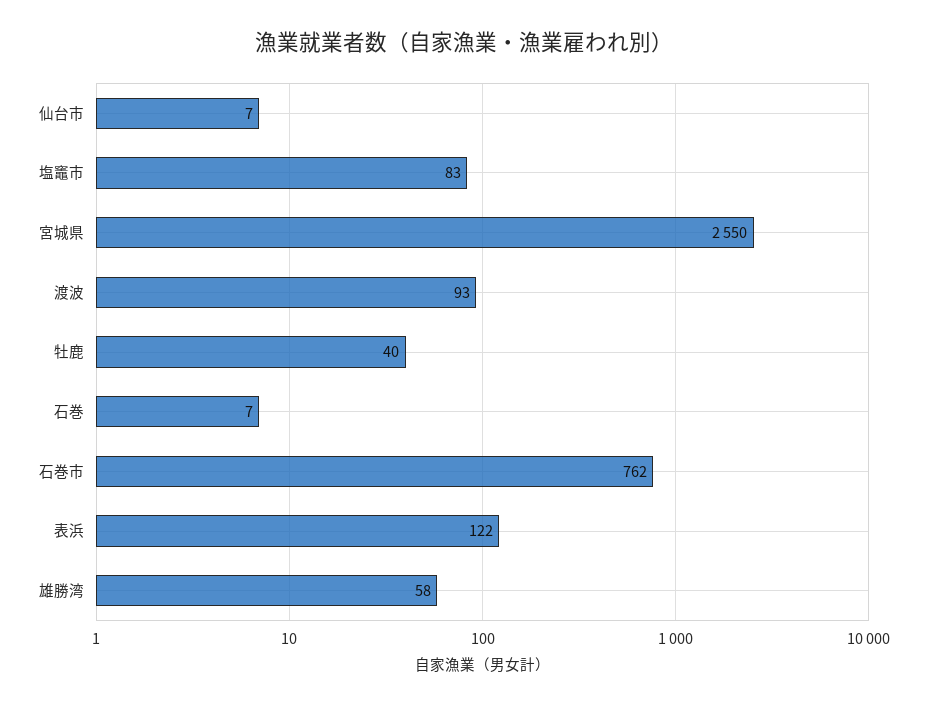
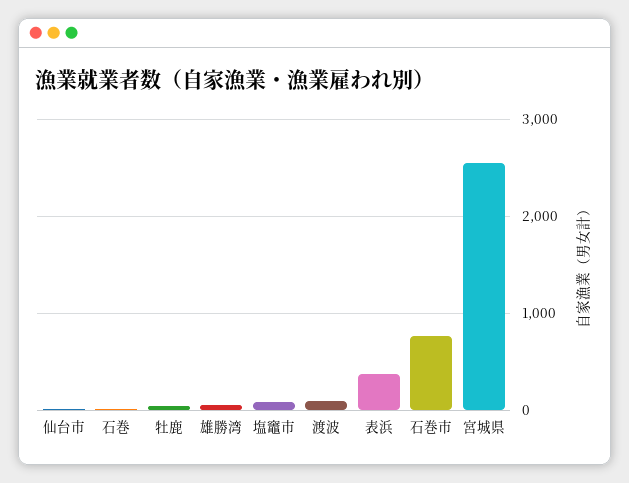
  {
    "仙台市": 7,
    "塩竈市": 83,
    "宮城県": 2550,
    "渡波": 93,
    "牡鹿": 40,
    "石巻": 7,
    "石巻市": 762,
-   "表浜": 122,
+   "表浜": 400,
    "雄勝湾": 58
  }

